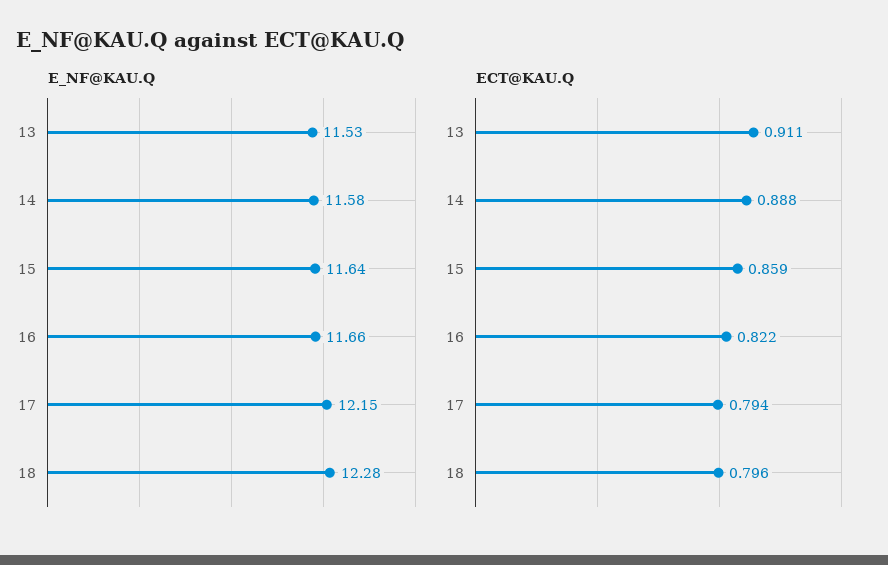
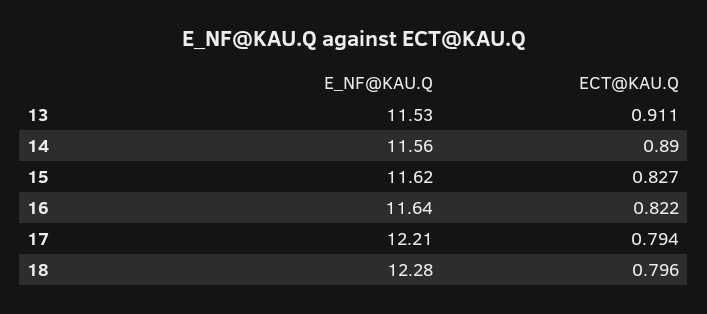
  {
    "E_NF@KAU.Q": {
      "13": 11.53,
-     "14": 11.58,
+     "14": 11.56,
-     "15": 11.64,
+     "15": 11.62,
-     "16": 11.66,
+     "16": 11.64,
-     "17": 12.15,
+     "17": 12.21,
      "18": 12.28
    },
    "ECT@KAU.Q": {
      "13": 0.911,
-     "14": 0.888,
+     "14": 0.89,
-     "15": 0.859,
+     "15": 0.827,
      "16": 0.822,
      "17": 0.794,
      "18": 0.796
    }
  }

